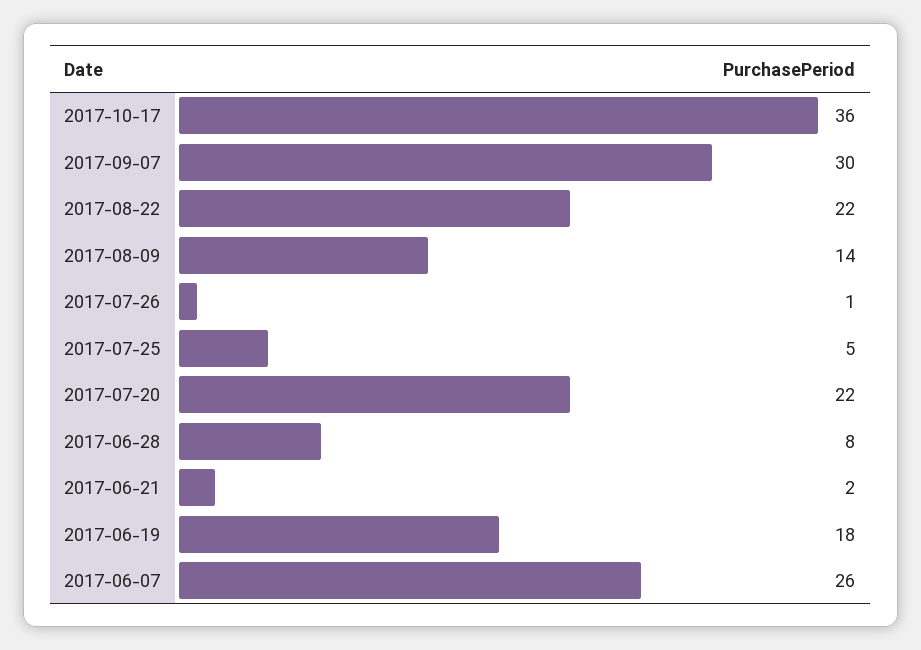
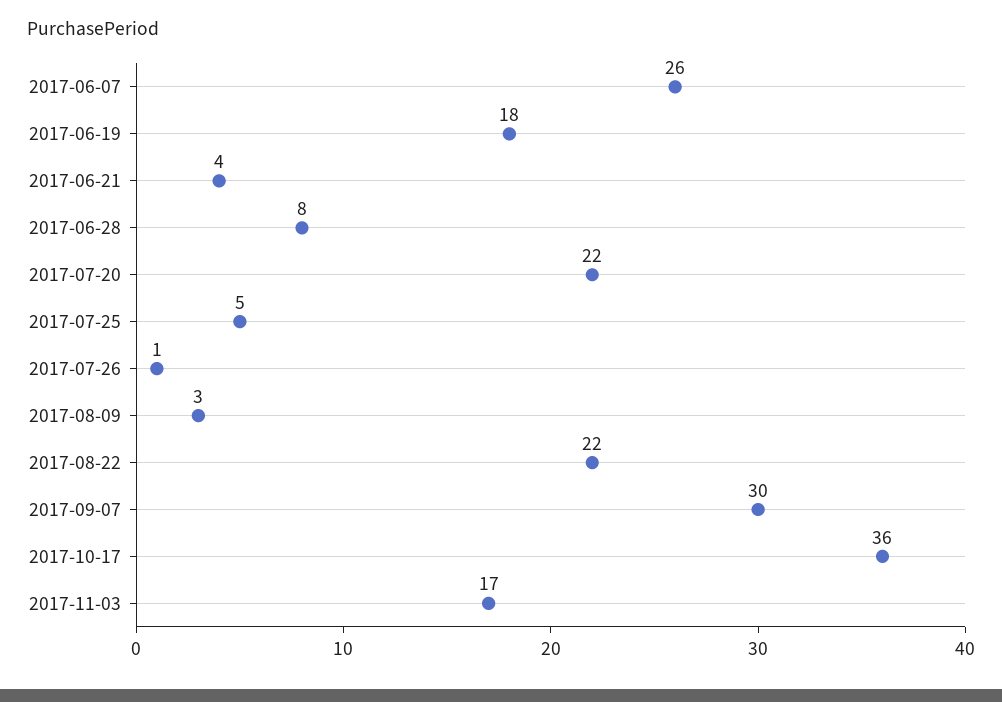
  {
    "2017-10-17": 36,
    "2017-09-07": 30,
    "2017-08-22": 22,
-   "2017-08-09": 14,
+   "2017-08-09": 3,
    "2017-07-26": 1,
    "2017-07-25": 5,
    "2017-07-20": 22,
    "2017-06-28": 8,
-   "2017-06-21": 2,
+   "2017-06-21": 4,
    "2017-06-19": 18,
-   "2017-06-07": 26
+   "2017-06-07": 26,
+   "2017-11-03": 17
  }

